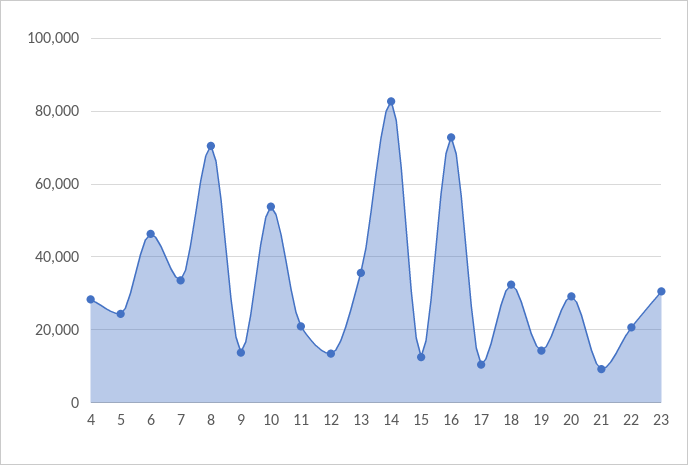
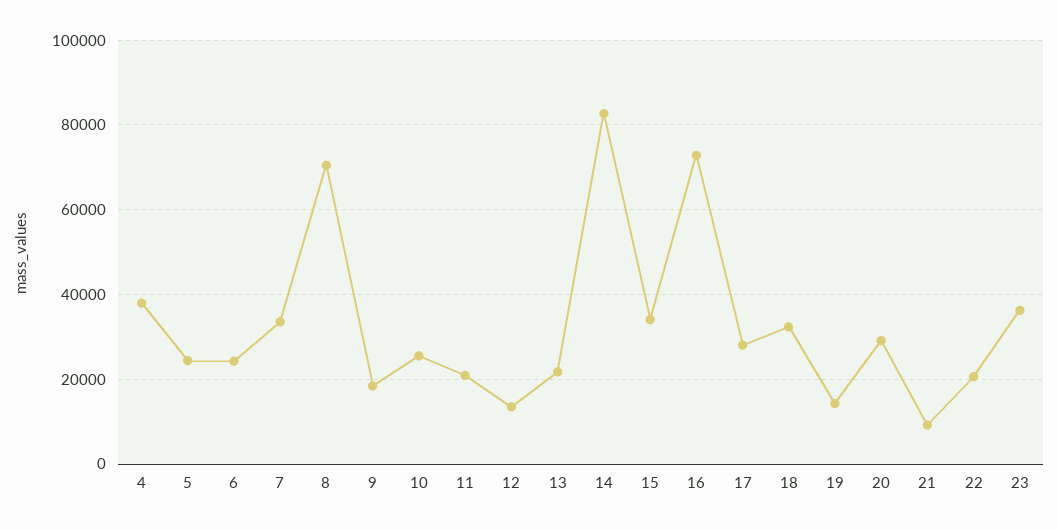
  {
-   "4": 28000,
+   "4": 38000,
    "5": 24000,
-   "6": 46000,
+   "6": 24000,
    "7": 34000,
    "8": 70000,
-   "9": 14000,
+   "9": 18000,
-   "10": 54000,
+   "10": 26000,
    "11": 20000,
    "12": 14000,
-   "13": 36000,
+   "13": 22000,
    "14": 82000,
-   "15": 12000,
+   "15": 34000,
    "16": 72000,
-   "17": 10000,
+   "17": 28000,
    "18": 32000,
    "19": 14000,
    "20": 30000,
    "21": 10000,
    "22": 20000,
-   "23": 30000
+   "23": 36000
  }

